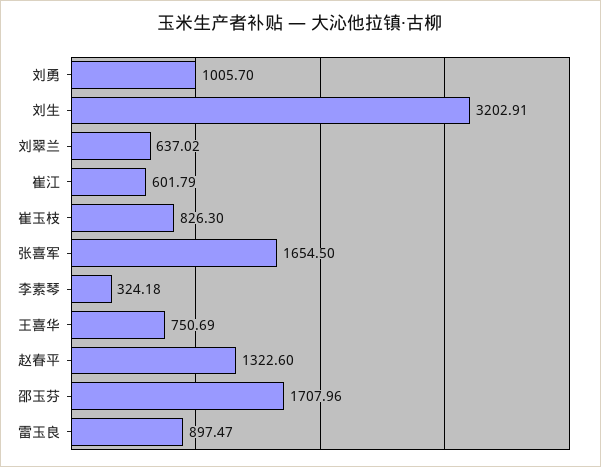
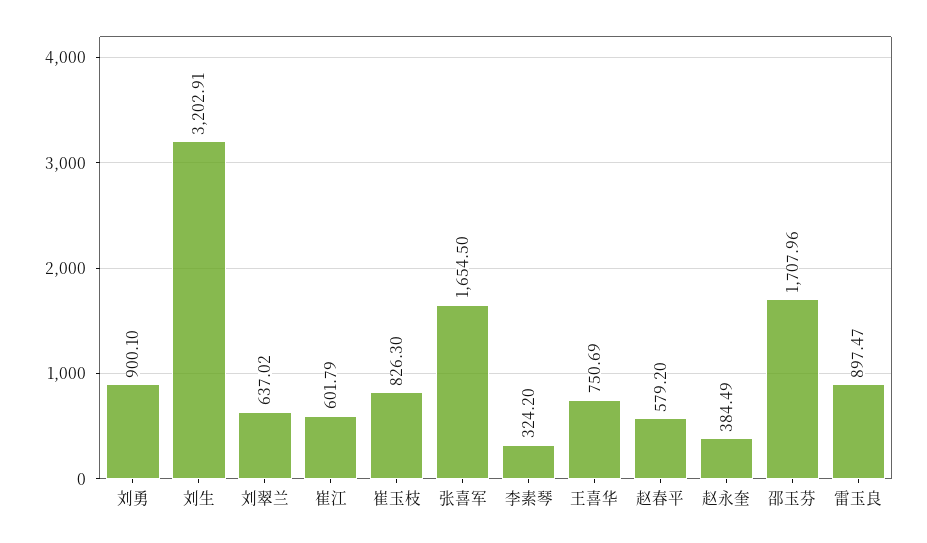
  {
-   "刘勇": 1005.7,
+   "刘勇": 900.1,
    "刘生": 3202.91,
    "刘翠兰": 637.02,
    "崔江": 601.79,
    "崔玉枝": 826.3,
    "张喜军": 1654.5,
-   "李素琴": 324.18,
+   "李素琴": 324.2,
    "王喜华": 750.69,
-   "赵春平": 1322.6,
+   "赵春平": 579.2,
    "邵玉芬": 1707.96,
-   "雷玉良": 897.47
+   "雷玉良": 897.47,
+   "赵永奎": 384.49
  }

